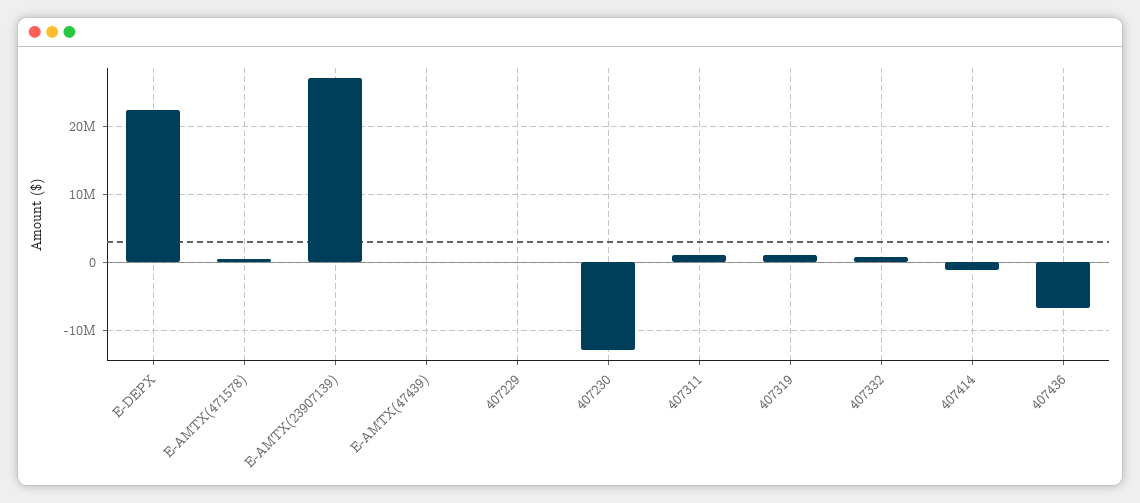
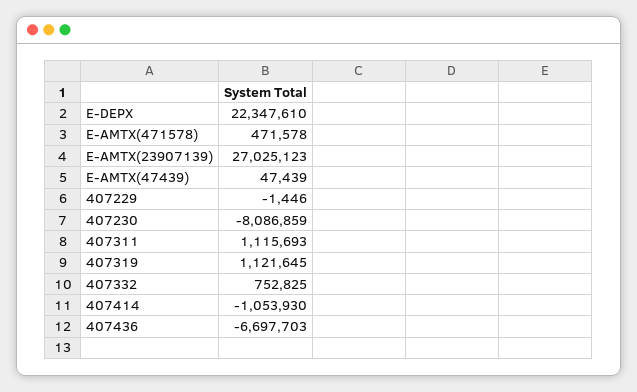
  {
    "E-DEPX": 22347610,
    "E-AMTX(471578)": 471578,
    "E-AMTX(23907139)": 27025123,
    "E-AMTX(47439)": 47439,
    "407229": -1446,
-   "407230": -13000000,
+   "407230": -8086859,
    "407311": 1115693,
    "407319": 1121645,
    "407332": 752825,
    "407414": -1053930,
    "407436": -6697703
  }

